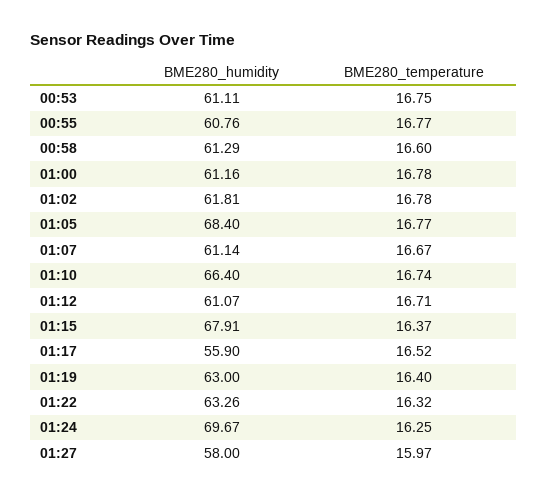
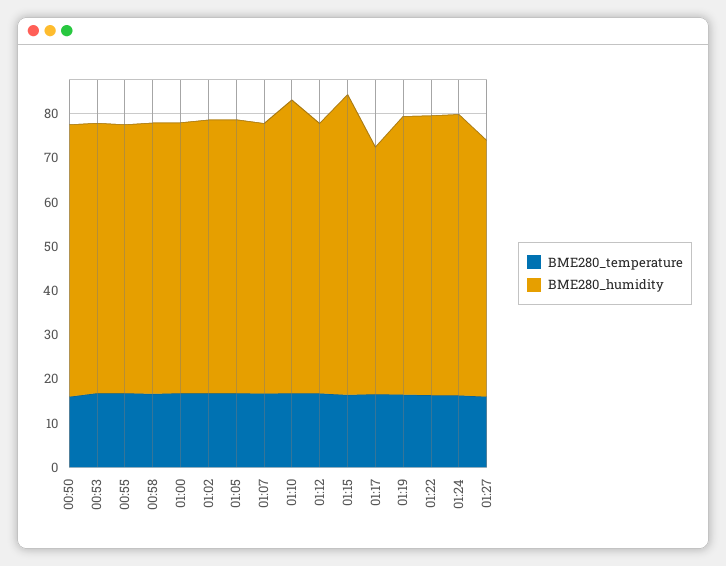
  {
    "BME280_humidity": {
      "00:53": 61.11,
      "00:55": 60.76,
      "00:58": 61.29,
      "01:00": 61.16,
      "01:02": 61.81,
-     "01:05": 68.4,
+     "01:05": 62,
      "01:07": 61.14,
      "01:10": 66.4,
      "01:12": 61.07,
      "01:15": 67.91,
      "01:17": 55.9,
      "01:19": 63,
      "01:22": 63.26,
-     "01:24": 69.67,
+     "01:24": 64,
-     "01:27": 58
+     "01:27": 58,
+     "00:50": 62
    },
    "BME280_temperature": {
      "00:53": 16.75,
      "00:55": 16.77,
      "00:58": 16.6,
      "01:00": 16.78,
      "01:02": 16.78,
      "01:05": 16.77,
      "01:07": 16.67,
      "01:10": 16.74,
      "01:12": 16.71,
      "01:15": 16.37,
      "01:17": 16.52,
      "01:19": 16.4,
      "01:22": 16.32,
      "01:24": 16.25,
-     "01:27": 15.97
+     "01:27": 15.97,
+     "00:50": 16
    }
  }

